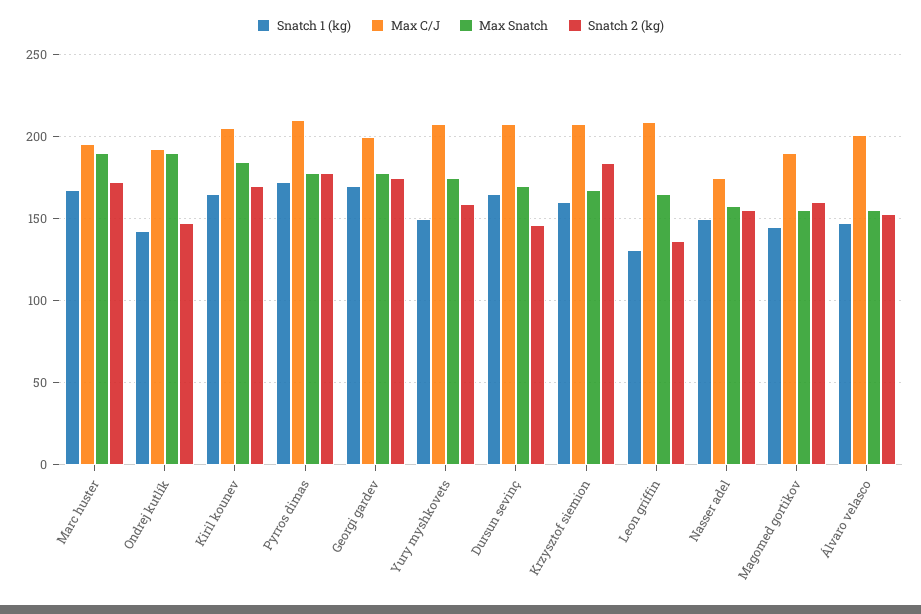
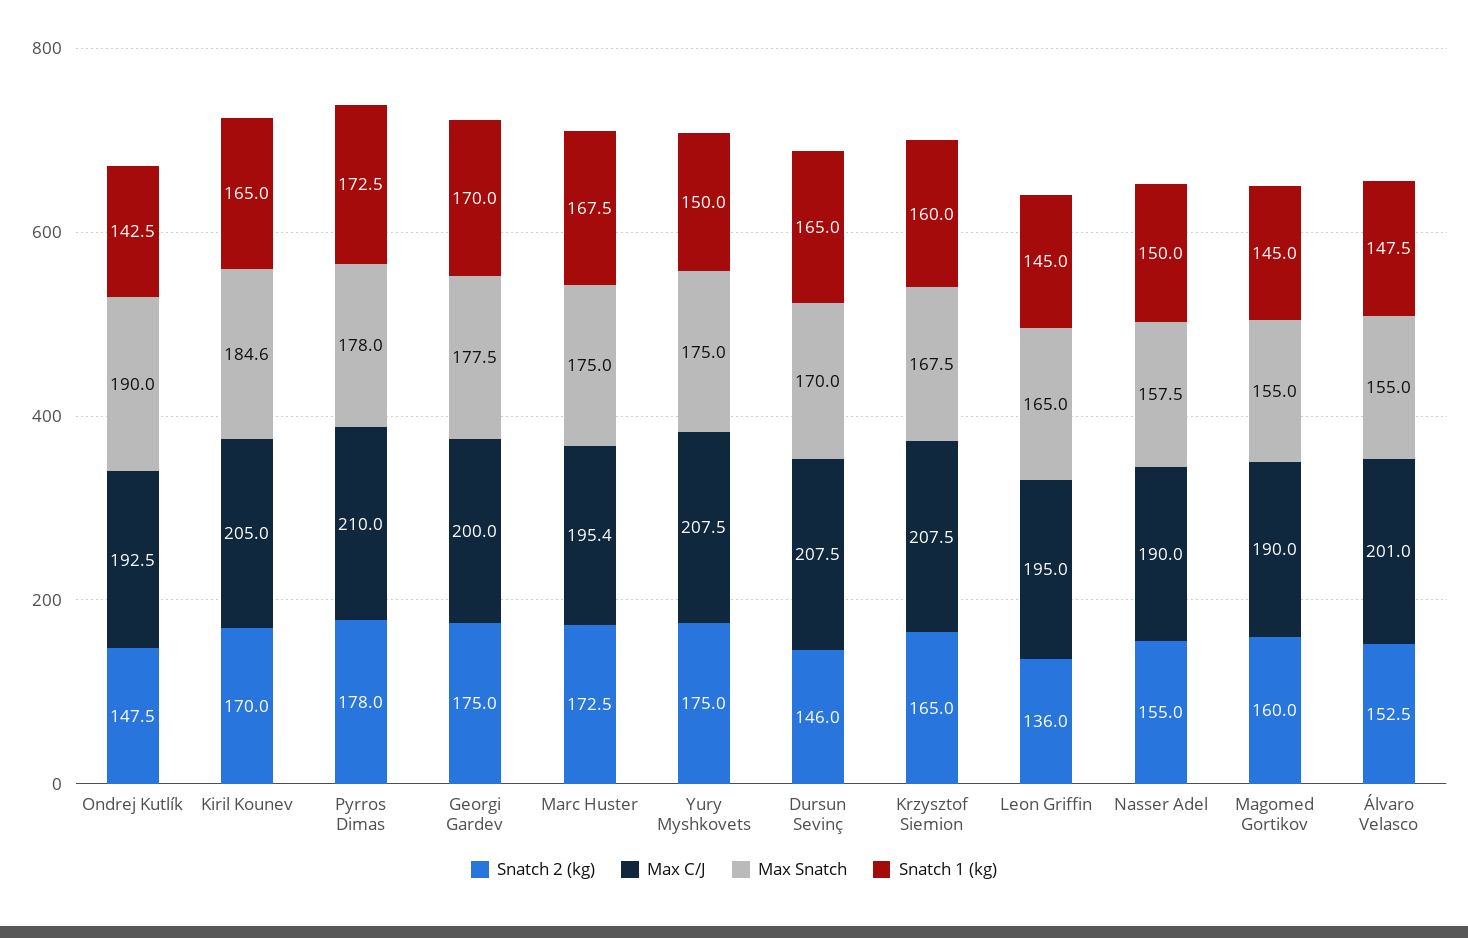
  {
    "Snatch 1 (kg)": {
      "Marc huster": 167.5,
      "Ondrej kutlík": 142.5,
      "Kiril kounev": 165,
      "Pyrros dimas": 172.5,
      "Georgi gardev": 170,
      "Yury myshkovets": 150,
      "Dursun sevinç": 165,
      "Krzysztof siemion": 160,
-     "Leon griffin": 130,
+     "Leon griffin": 145,
      "Nasser adel": 150,
      "Magomed gortikov": 145,
      "Álvaro velasco": 147.5
    },
    "Max C/J": {
      "Marc huster": 195.4,
      "Ondrej kutlík": 192.5,
      "Kiril kounev": 205,
      "Pyrros dimas": 210,
      "Georgi gardev": 200,
      "Yury myshkovets": 207.5,
      "Dursun sevinç": 207.5,
      "Krzysztof siemion": 207.5,
-     "Leon griffin": 210,
+     "Leon griffin": 195,
-     "Nasser adel": 175,
+     "Nasser adel": 190,
      "Magomed gortikov": 190,
      "Álvaro velasco": 201
    },
    "Max Snatch": {
-     "Marc huster": 190,
+     "Marc huster": 175,
      "Ondrej kutlík": 190,
      "Kiril kounev": 184.6,
      "Pyrros dimas": 178,
      "Georgi gardev": 177.5,
      "Yury myshkovets": 175,
      "Dursun sevinç": 170,
      "Krzysztof siemion": 167.5,
      "Leon griffin": 165,
      "Nasser adel": 157.5,
      "Magomed gortikov": 155,
      "Álvaro velasco": 155
    },
    "Snatch 2 (kg)": {
      "Marc huster": 172.5,
      "Ondrej kutlík": 147.5,
      "Kiril kounev": 170,
      "Pyrros dimas": 178,
      "Georgi gardev": 175,
-     "Yury myshkovets": 160,
+     "Yury myshkovets": 175,
      "Dursun sevinç": 146,
-     "Krzysztof siemion": 185,
+     "Krzysztof siemion": 165,
      "Leon griffin": 136,
      "Nasser adel": 155,
      "Magomed gortikov": 160,
      "Álvaro velasco": 152.5
    }
  }

